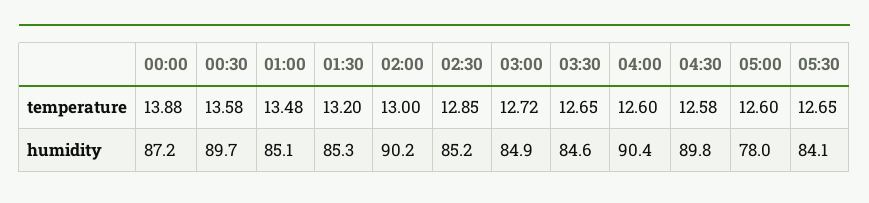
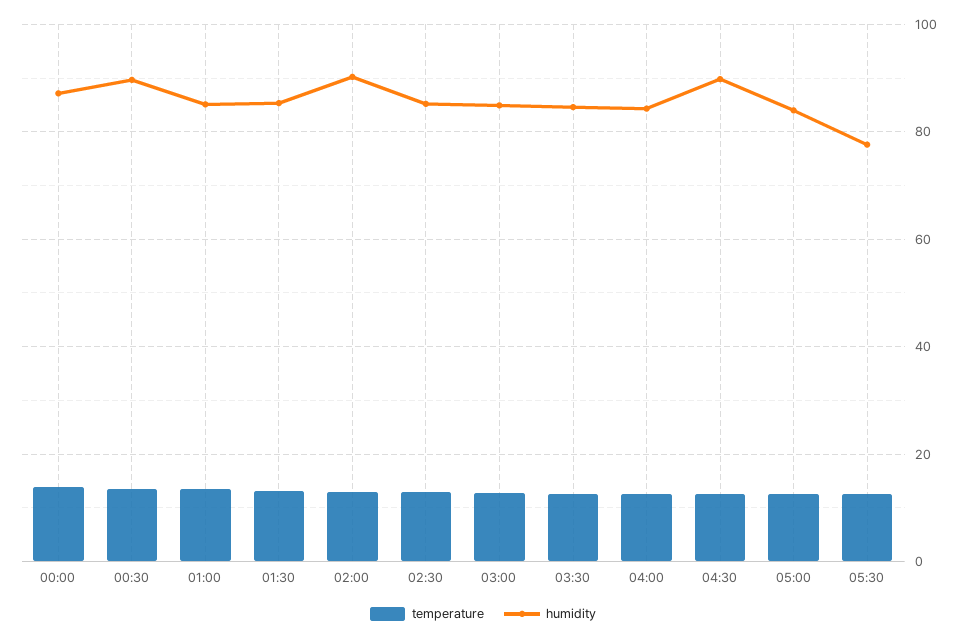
  {
    "temperature": {
      "00:00": 13.88,
      "00:30": 13.58,
      "01:00": 13.48,
      "01:30": 13.2,
      "02:00": 13,
      "02:30": 12.85,
      "03:00": 12.72,
      "03:30": 12.65,
      "04:00": 12.6,
      "04:30": 12.58,
      "05:00": 12.6,
      "05:30": 12.65
    },
    "humidity": {
      "00:00": 87.2,
      "00:30": 89.7,
      "01:00": 85.1,
      "01:30": 85.3,
      "02:00": 90.2,
      "02:30": 85.2,
      "03:00": 84.9,
      "03:30": 84.6,
-     "04:00": 90.4,
+     "04:00": 84,
      "04:30": 89.8,
-     "05:00": 78,
+     "05:00": 84,
-     "05:30": 84.1
+     "05:30": 78
    }
  }

